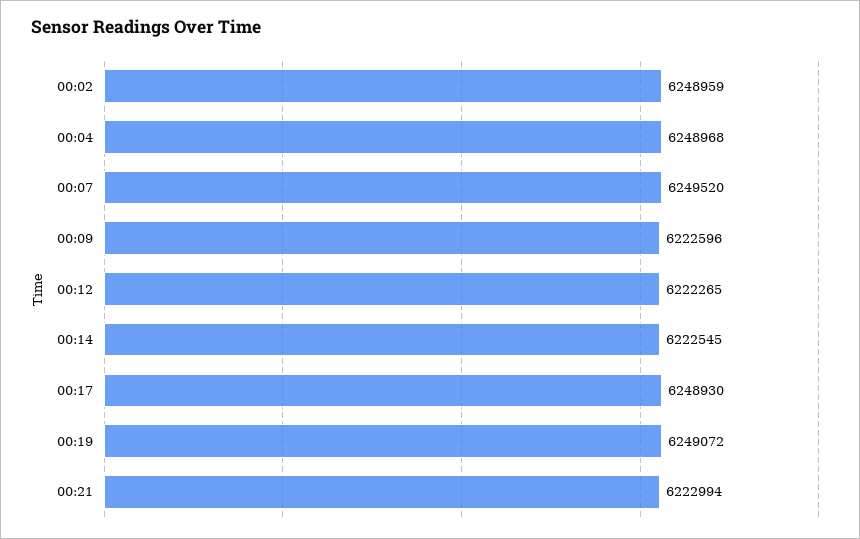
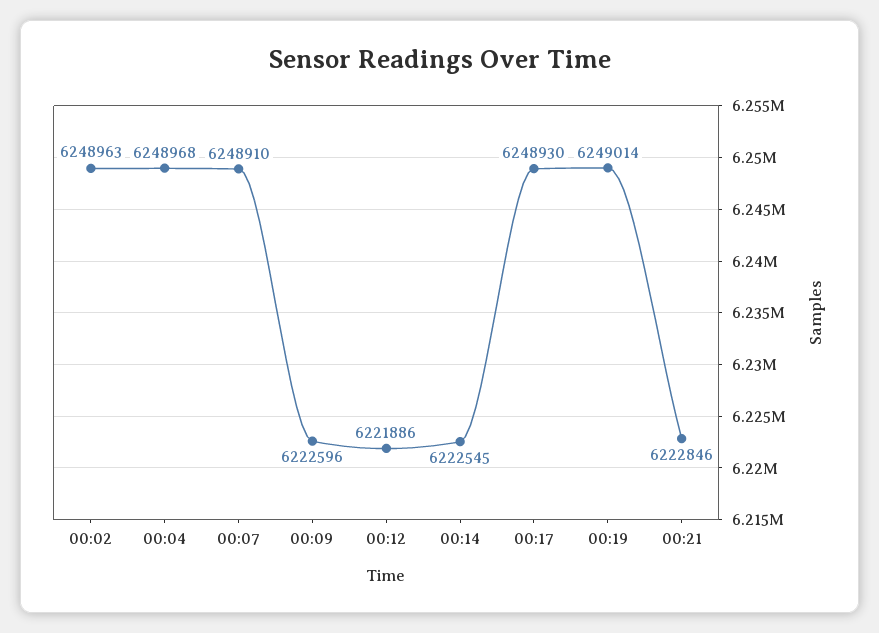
  {
-   "00:02": 6248959,
+   "00:02": 6248963,
    "00:04": 6248968,
-   "00:07": 6249520,
+   "00:07": 6248910,
    "00:09": 6222596,
-   "00:12": 6222265,
+   "00:12": 6221886,
    "00:14": 6222545,
    "00:17": 6248930,
-   "00:19": 6249072,
+   "00:19": 6249014,
-   "00:21": 6222994
+   "00:21": 6222846
  }

